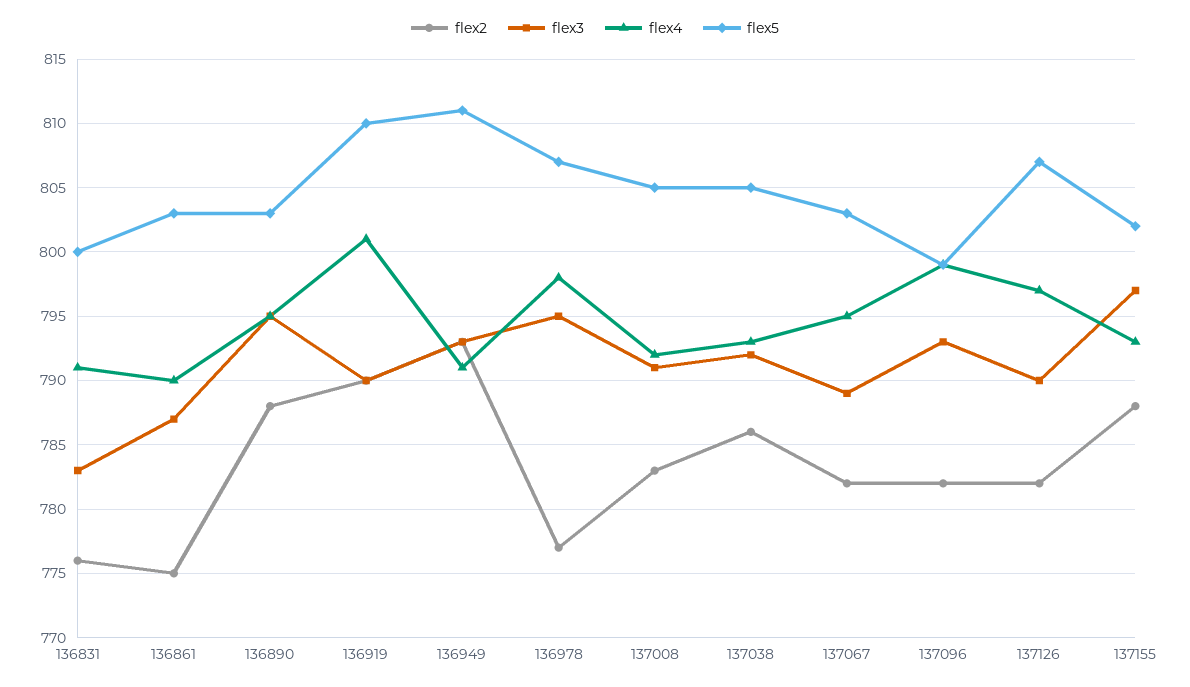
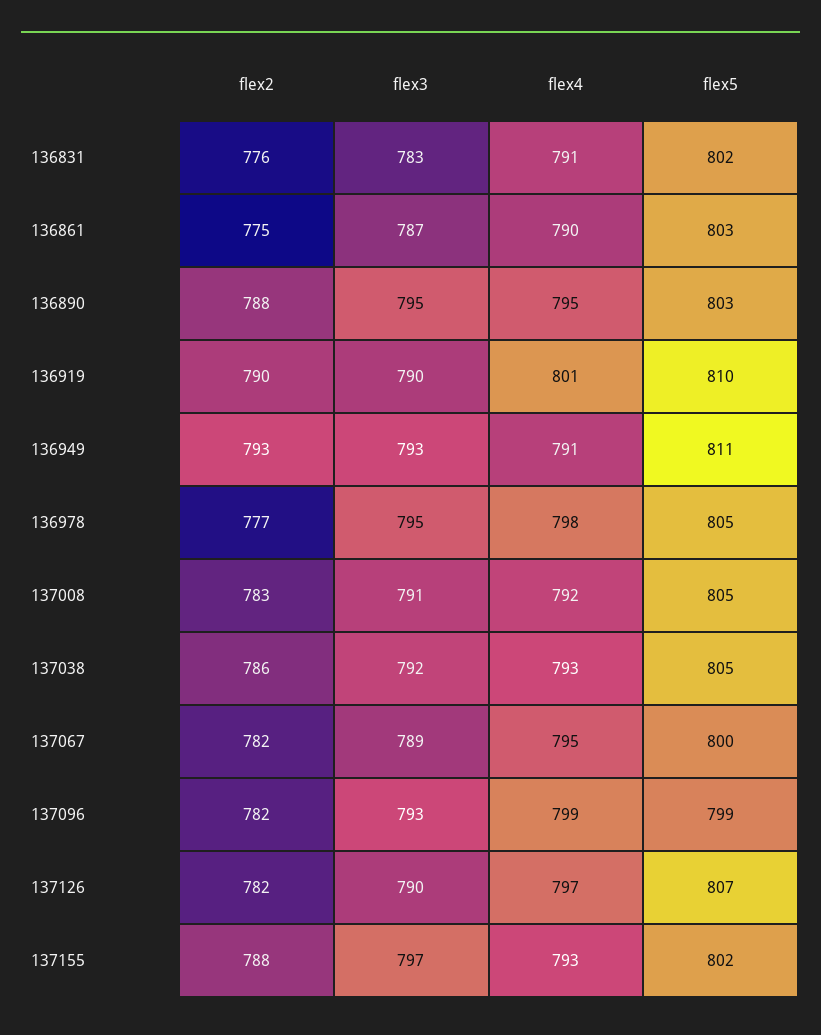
  {
    "flex2": {
      "136831": 776,
      "136861": 775,
      "136890": 788,
      "136919": 790,
      "136949": 793,
      "136978": 777,
      "137008": 783,
      "137038": 786,
      "137067": 782,
      "137096": 782,
      "137126": 782,
      "137155": 788
    },
    "flex3": {
      "136831": 783,
      "136861": 787,
      "136890": 795,
      "136919": 790,
      "136949": 793,
      "136978": 795,
      "137008": 791,
      "137038": 792,
      "137067": 789,
      "137096": 793,
      "137126": 790,
      "137155": 797
    },
    "flex4": {
      "136831": 791,
      "136861": 790,
      "136890": 795,
      "136919": 801,
      "136949": 791,
      "136978": 798,
      "137008": 792,
      "137038": 793,
      "137067": 795,
      "137096": 799,
      "137126": 797,
      "137155": 793
    },
    "flex5": {
-     "136831": 800,
+     "136831": 802,
      "136861": 803,
      "136890": 803,
      "136919": 810,
      "136949": 811,
-     "136978": 807,
+     "136978": 805,
      "137008": 805,
      "137038": 805,
-     "137067": 803,
+     "137067": 800,
      "137096": 799,
      "137126": 807,
      "137155": 802
    }
  }

